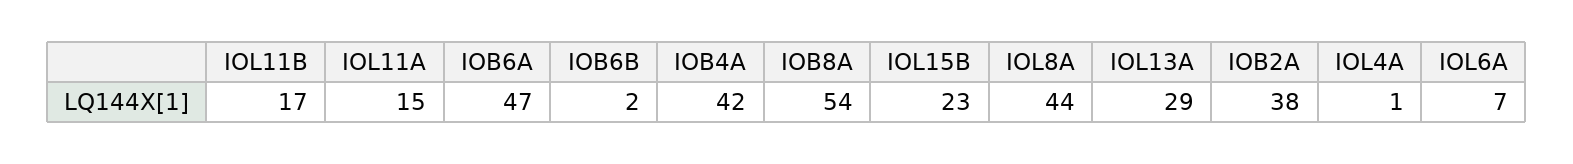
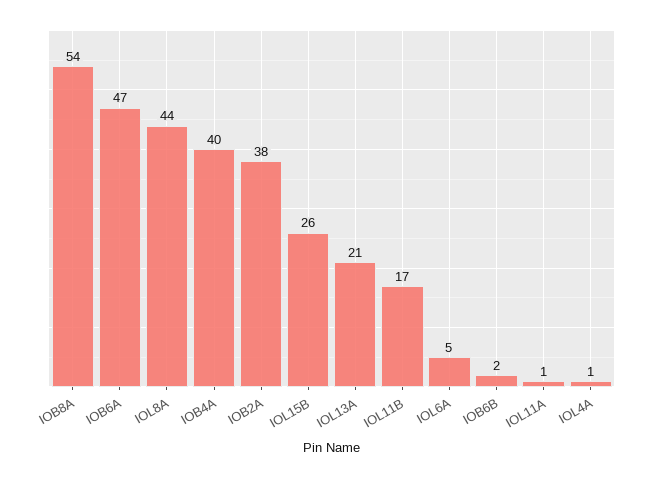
  {
    "IOL11B": 17,
-   "IOL11A": 15,
+   "IOL11A": 1,
    "IOB6A": 47,
    "IOB6B": 2,
-   "IOB4A": 42,
+   "IOB4A": 40,
    "IOB8A": 54,
-   "IOL15B": 23,
+   "IOL15B": 26,
    "IOL8A": 44,
-   "IOL13A": 29,
+   "IOL13A": 21,
    "IOB2A": 38,
    "IOL4A": 1,
-   "IOL6A": 7
+   "IOL6A": 5
  }

